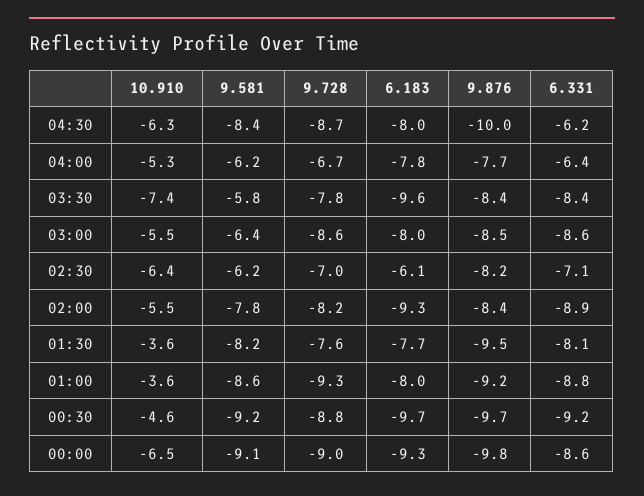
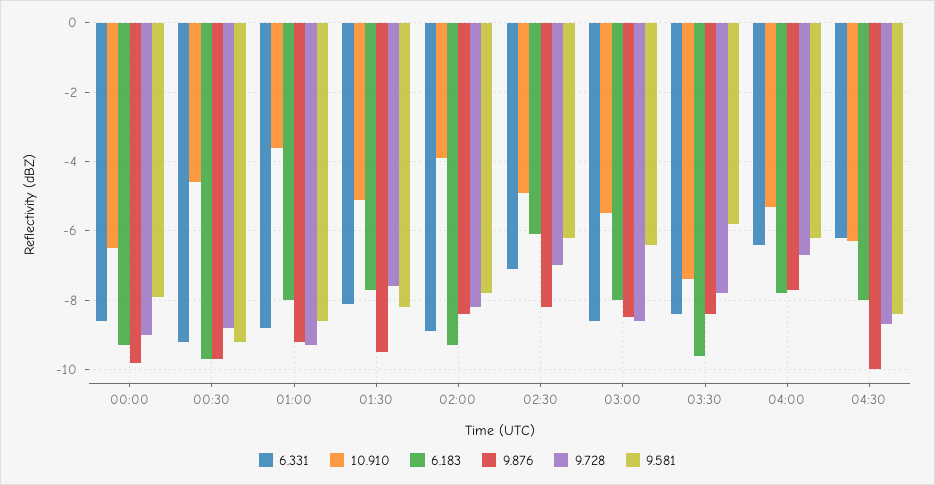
  {
    "10.910": {
      "04:30": -6.3,
      "04:00": -5.3,
      "03:30": -7.4,
      "03:00": -5.5,
-     "02:30": -6.4,
+     "02:30": -5,
-     "02:00": -5.5,
+     "02:00": -4,
-     "01:30": -3.6,
+     "01:30": -5,
      "01:00": -3.6,
      "00:30": -4.6,
      "00:00": -6.5
    },
    "9.581": {
      "04:30": -8.4,
      "04:00": -6.2,
      "03:30": -5.8,
      "03:00": -6.4,
      "02:30": -6.2,
      "02:00": -7.8,
      "01:30": -8.2,
      "01:00": -8.6,
      "00:30": -9.2,
-     "00:00": -9.1
+     "00:00": -8
    },
    "9.728": {
      "04:30": -8.7,
      "04:00": -6.7,
      "03:30": -7.8,
      "03:00": -8.6,
      "02:30": -7,
      "02:00": -8.2,
      "01:30": -7.6,
      "01:00": -9.3,
      "00:30": -8.8,
      "00:00": -9
    },
    "6.183": {
      "04:30": -8,
      "04:00": -7.8,
      "03:30": -9.6,
      "03:00": -8,
      "02:30": -6.1,
      "02:00": -9.3,
      "01:30": -7.7,
      "01:00": -8,
      "00:30": -9.7,
      "00:00": -9.3
    },
    "9.876": {
      "04:30": -10,
      "04:00": -7.7,
      "03:30": -8.4,
      "03:00": -8.5,
      "02:30": -8.2,
      "02:00": -8.4,
      "01:30": -9.5,
      "01:00": -9.2,
      "00:30": -9.7,
      "00:00": -9.8
    },
    "6.331": {
      "04:30": -6.2,
      "04:00": -6.4,
      "03:30": -8.4,
      "03:00": -8.6,
      "02:30": -7.1,
      "02:00": -8.9,
      "01:30": -8.1,
      "01:00": -8.8,
      "00:30": -9.2,
      "00:00": -8.6
    }
  }

